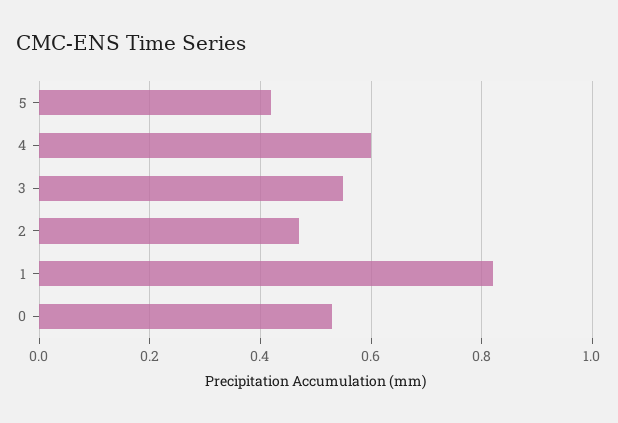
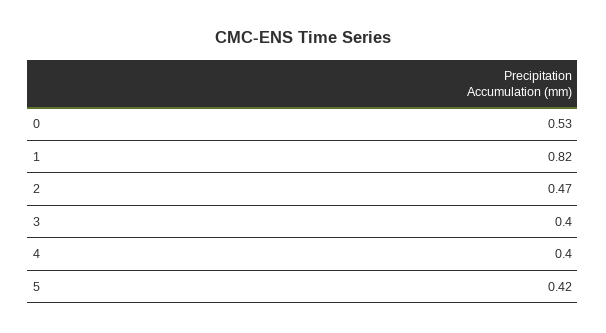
  {
    "5": 0.42,
-   "4": 0.6,
+   "4": 0.4,
-   "3": 0.55,
+   "3": 0.4,
    "2": 0.47,
    "1": 0.82,
    "0": 0.53
  }

